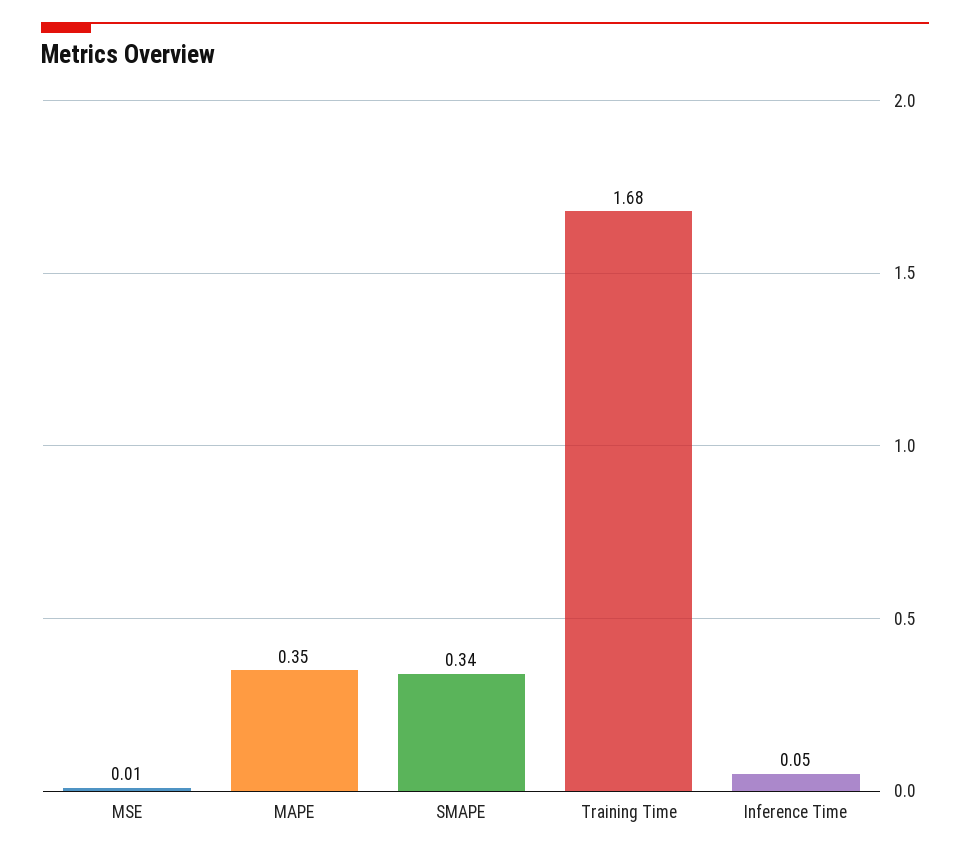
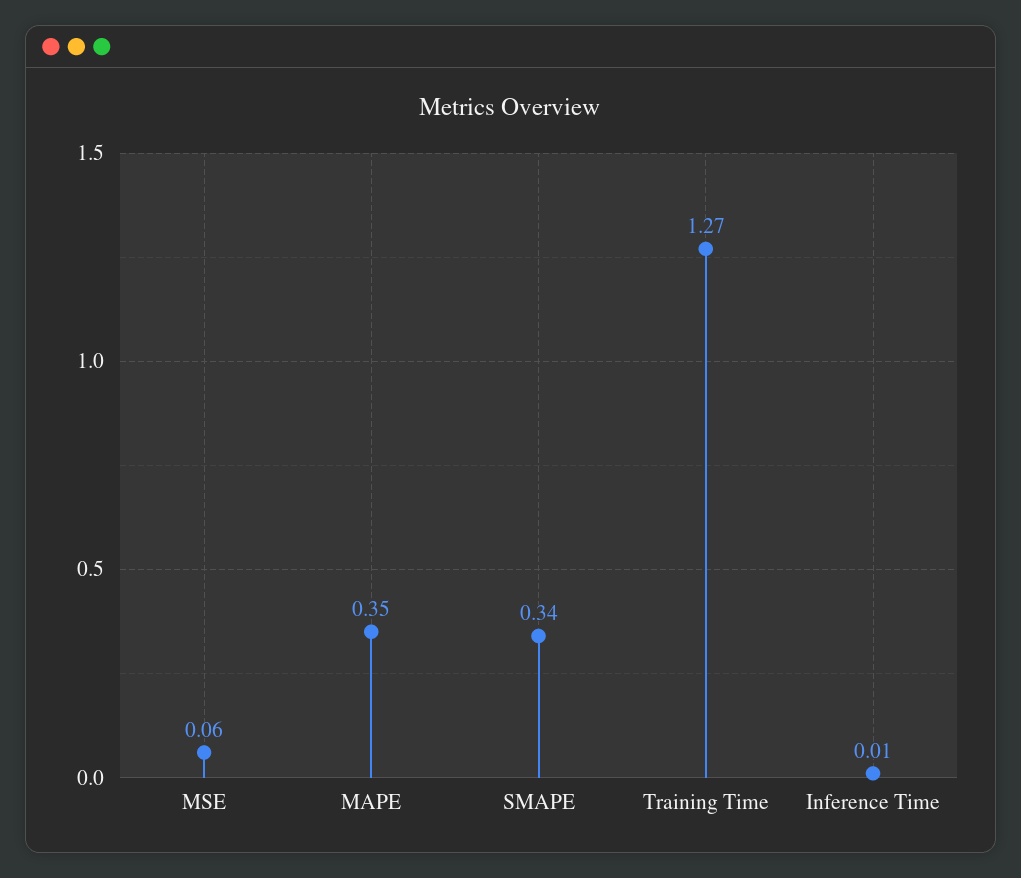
  {
-   "MSE": 0.01,
+   "MSE": 0.06,
    "MAPE": 0.35,
    "SMAPE": 0.34,
-   "Training Time": 1.68,
+   "Training Time": 1.27,
-   "Inference Time": 0.05
+   "Inference Time": 0.01
  }

